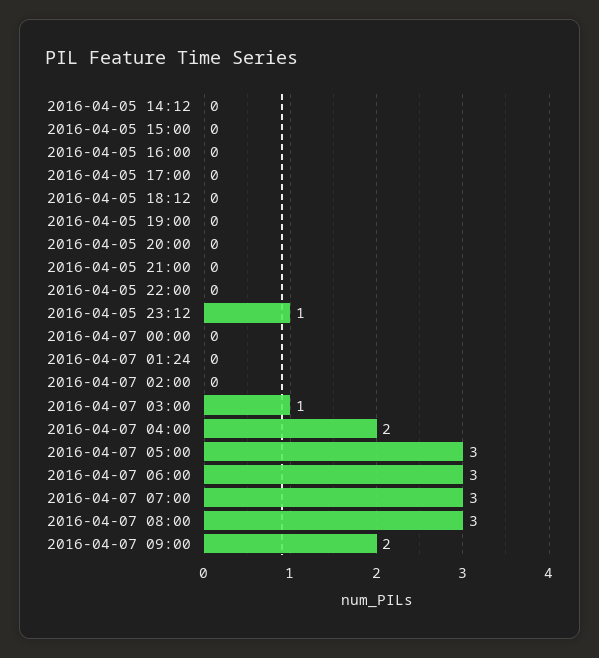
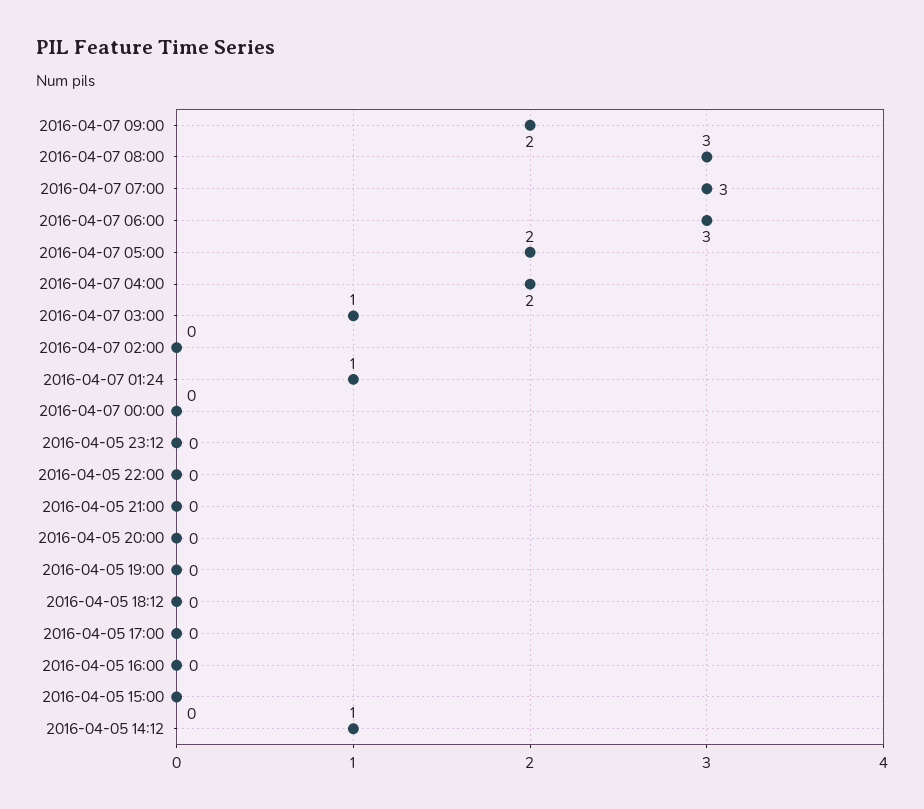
  {
-   "2016-04-05 14:12": 0,
+   "2016-04-05 14:12": 1,
    "2016-04-05 15:00": 0,
    "2016-04-05 16:00": 0,
    "2016-04-05 17:00": 0,
    "2016-04-05 18:12": 0,
    "2016-04-05 19:00": 0,
    "2016-04-05 20:00": 0,
    "2016-04-05 21:00": 0,
    "2016-04-05 22:00": 0,
-   "2016-04-05 23:12": 1,
+   "2016-04-05 23:12": 0,
    "2016-04-07 00:00": 0,
-   "2016-04-07 01:24": 0,
+   "2016-04-07 01:24": 1,
    "2016-04-07 02:00": 0,
    "2016-04-07 03:00": 1,
    "2016-04-07 04:00": 2,
-   "2016-04-07 05:00": 3,
+   "2016-04-07 05:00": 2,
    "2016-04-07 06:00": 3,
    "2016-04-07 07:00": 3,
    "2016-04-07 08:00": 3,
    "2016-04-07 09:00": 2
  }

